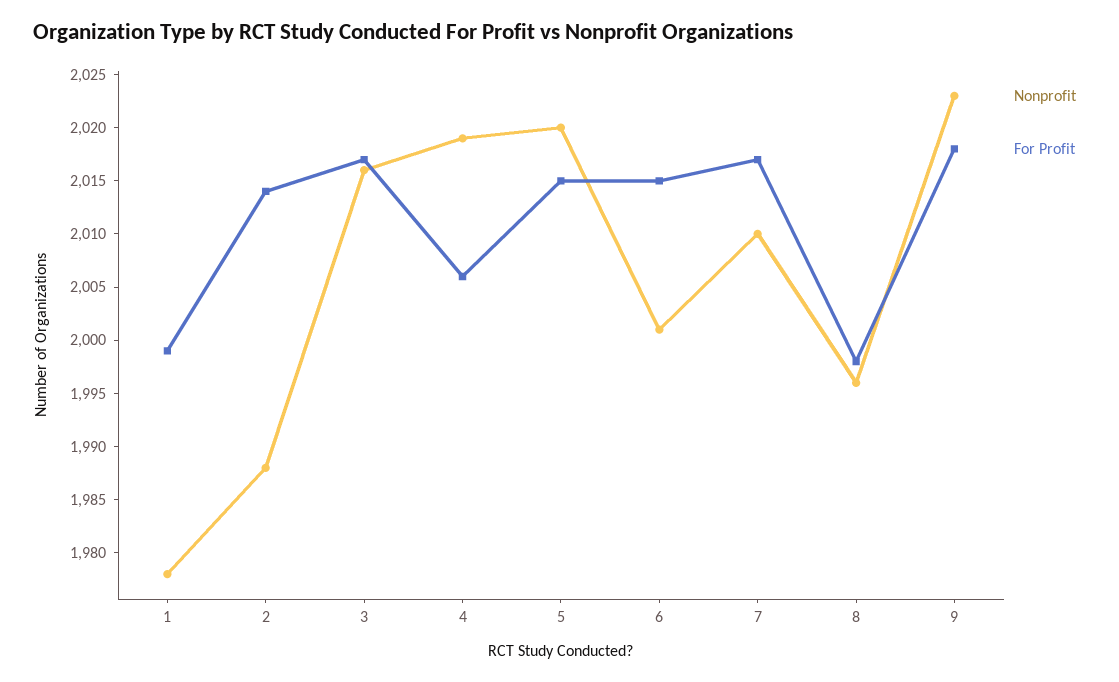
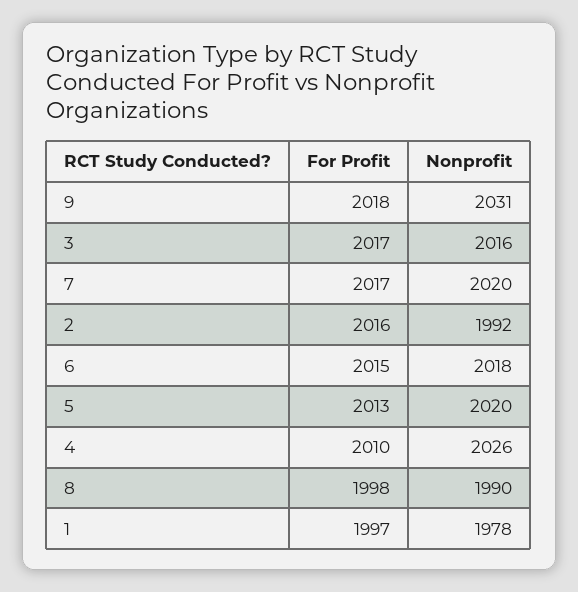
  {
    "Nonprofit": {
      "1": 1978,
-     "2": 1988,
+     "2": 1992,
      "3": 2016,
-     "4": 2019,
+     "4": 2026,
      "5": 2020,
-     "6": 2001,
+     "6": 2018,
-     "7": 2010,
+     "7": 2020,
-     "8": 1996,
+     "8": 1990,
-     "9": 2023
+     "9": 2031
    },
    "For Profit": {
-     "1": 1999,
+     "1": 1997,
-     "2": 2014,
+     "2": 2016,
      "3": 2017,
-     "4": 2006,
+     "4": 2010,
-     "5": 2015,
+     "5": 2013,
      "6": 2015,
      "7": 2017,
      "8": 1998,
      "9": 2018
    }
  }

